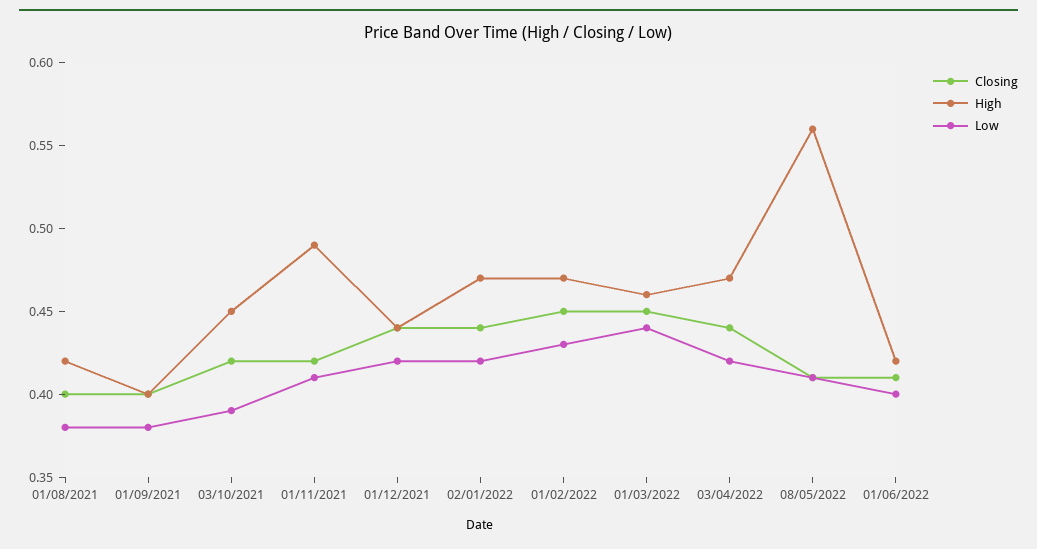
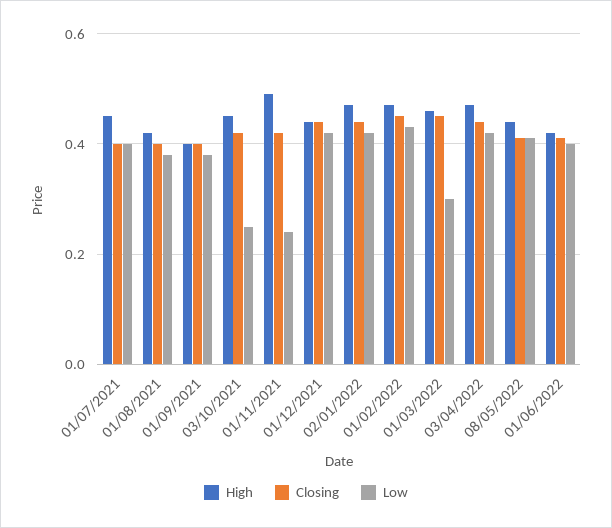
  {
    "Closing": {
      "01/08/2021": 0.4,
      "01/09/2021": 0.4,
      "03/10/2021": 0.42,
      "01/11/2021": 0.42,
      "01/12/2021": 0.44,
      "02/01/2022": 0.44,
      "01/02/2022": 0.45,
      "01/03/2022": 0.45,
      "03/04/2022": 0.44,
      "08/05/2022": 0.41,
-     "01/06/2022": 0.41
+     "01/06/2022": 0.41,
+     "01/07/2021": 0.4
    },
    "High": {
      "01/08/2021": 0.42,
      "01/09/2021": 0.4,
      "03/10/2021": 0.45,
      "01/11/2021": 0.49,
      "01/12/2021": 0.44,
      "02/01/2022": 0.47,
      "01/02/2022": 0.47,
      "01/03/2022": 0.46,
      "03/04/2022": 0.47,
-     "08/05/2022": 0.56,
+     "08/05/2022": 0.45,
-     "01/06/2022": 0.42
+     "01/06/2022": 0.42,
+     "01/07/2021": 0.45
    },
    "Low": {
      "01/08/2021": 0.38,
      "01/09/2021": 0.38,
-     "03/10/2021": 0.39,
+     "03/10/2021": 0.25,
-     "01/11/2021": 0.41,
+     "01/11/2021": 0.25,
      "01/12/2021": 0.42,
      "02/01/2022": 0.42,
      "01/02/2022": 0.43,
-     "01/03/2022": 0.44,
+     "01/03/2022": 0.3,
      "03/04/2022": 0.42,
      "08/05/2022": 0.41,
-     "01/06/2022": 0.4
+     "01/06/2022": 0.4,
+     "01/07/2021": 0.4
    }
  }

